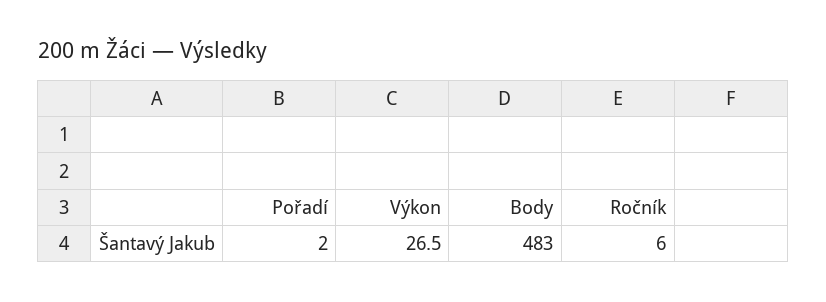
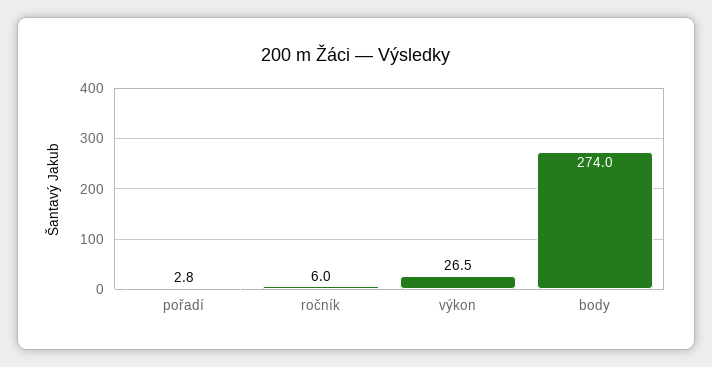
  {
-   "Pořadí": 2,
+   "Pořadí": 2.8,
    "Výkon": 26.5,
-   "Body": 483,
+   "Body": 274,
    "Ročník": 6
  }

